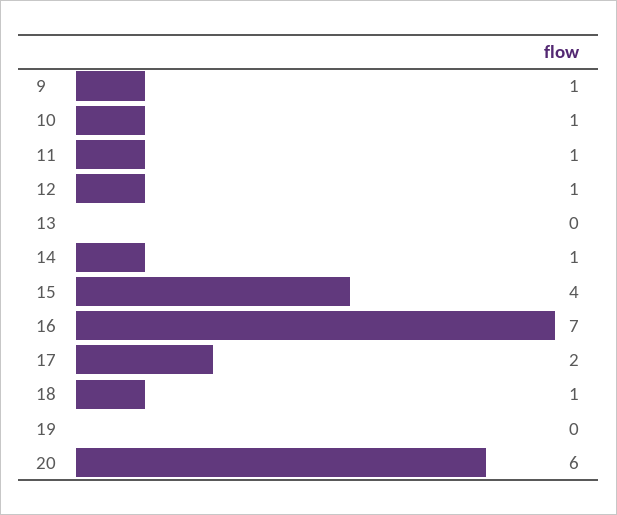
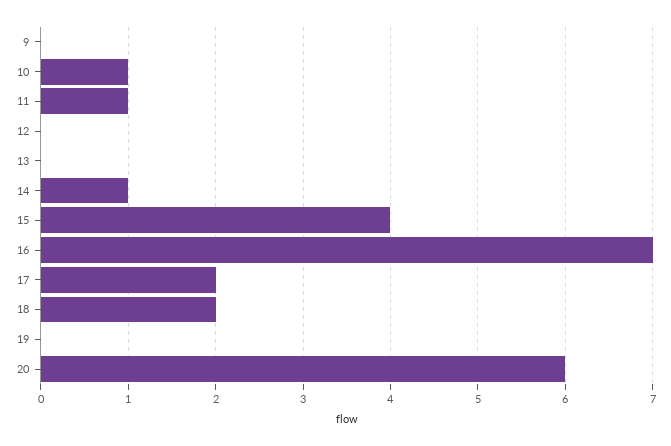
  {
-   "9": 1,
+   "9": 0,
    "10": 1,
    "11": 1,
-   "12": 1,
+   "12": 0,
    "13": 0,
    "14": 1,
    "15": 4,
    "16": 7,
    "17": 2,
-   "18": 1,
+   "18": 2,
    "19": 0,
    "20": 6
  }

